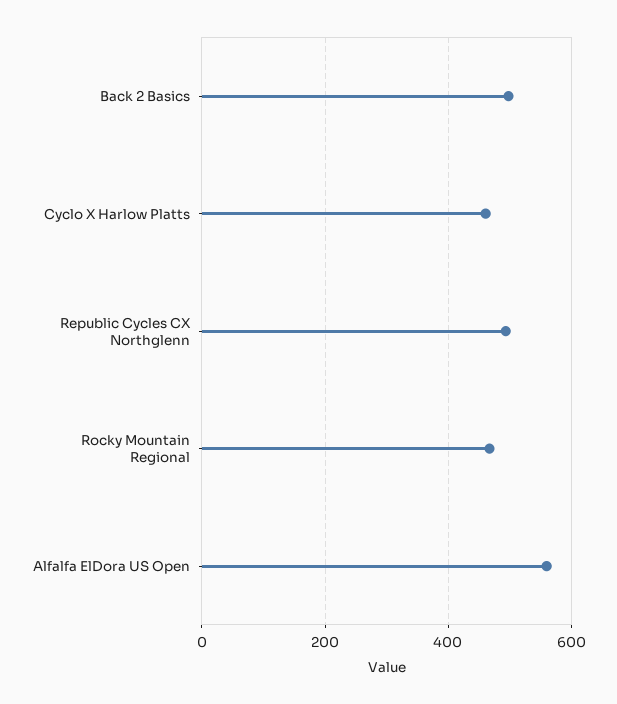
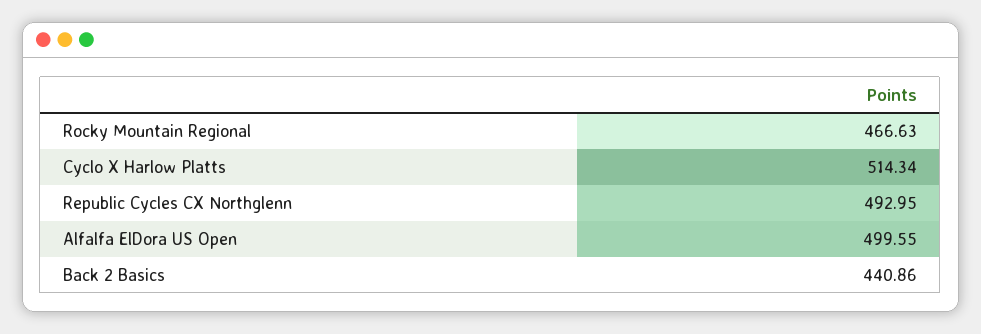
  {
-   "Back 2 Basics": 500,
+   "Back 2 Basics": 440.86,
-   "Cyclo X Harlow Platts": 460,
+   "Cyclo X Harlow Platts": 514.34,
    "Republic Cycles CX Northglenn": 492.95,
    "Rocky Mountain Regional": 466.63,
-   "Alfalfa ElDora US Open": 560
+   "Alfalfa ElDora US Open": 499.55
  }

